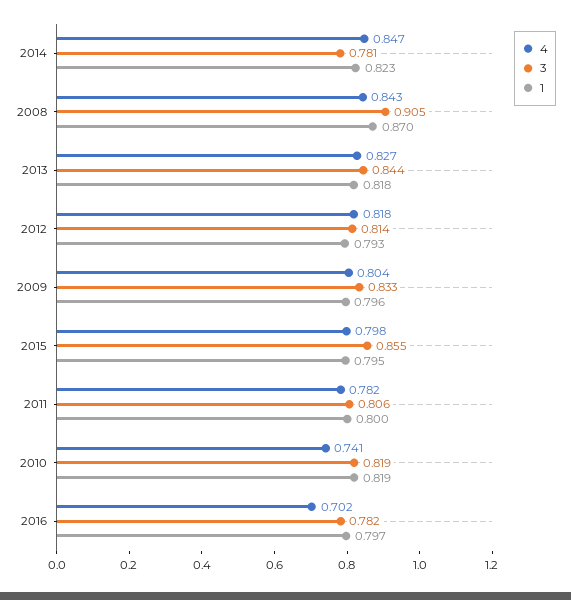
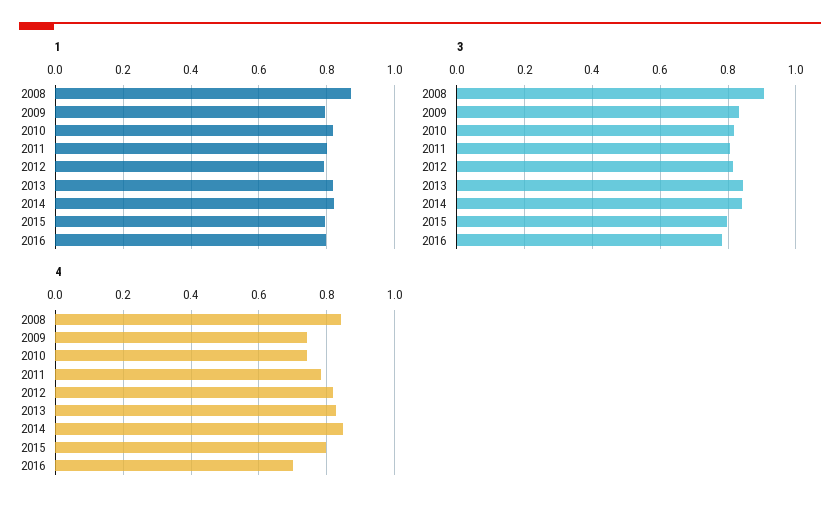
  {
    "4": {
      "2014": 0.847,
      "2008": 0.843,
      "2013": 0.827,
      "2012": 0.818,
-     "2009": 0.804,
+     "2009": 0.74,
      "2015": 0.798,
      "2011": 0.782,
      "2010": 0.741,
      "2016": 0.702
    },
    "3": {
-     "2014": 0.781,
+     "2014": 0.84,
      "2008": 0.905,
      "2013": 0.844,
      "2012": 0.814,
      "2009": 0.833,
-     "2015": 0.855,
+     "2015": 0.8,
      "2011": 0.806,
      "2010": 0.819,
      "2016": 0.782
    },
    "1": {
      "2014": 0.823,
      "2008": 0.87,
      "2013": 0.818,
      "2012": 0.793,
      "2009": 0.796,
      "2015": 0.795,
      "2011": 0.8,
      "2010": 0.819,
      "2016": 0.797
    }
  }

